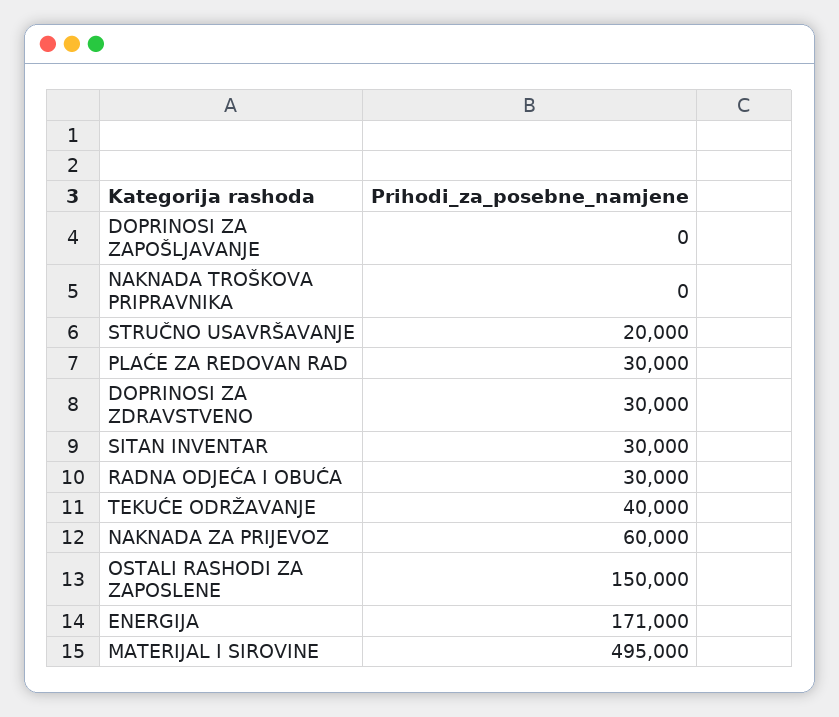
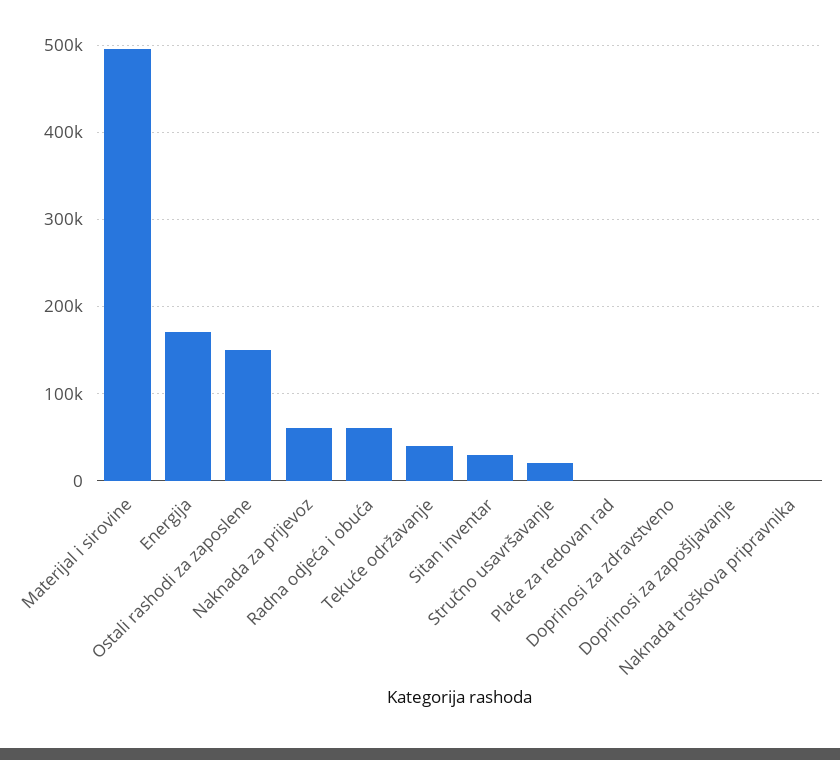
  {
    "DOPRINOSI ZA ZAPOŠLJAVANJE": 0,
    "NAKNADA TROŠKOVA PRIPRAVNIKA": 0,
    "STRUČNO USAVRŠAVANJE": 20000,
-   "PLAĆE ZA REDOVAN RAD": 30000,
+   "PLAĆE ZA REDOVAN RAD": 0,
-   "DOPRINOSI ZA ZDRAVSTVENO": 30000,
+   "DOPRINOSI ZA ZDRAVSTVENO": 0,
    "SITAN INVENTAR": 30000,
-   "RADNA ODJEĆA I OBUĆA": 30000,
+   "RADNA ODJEĆA I OBUĆA": 60000,
    "TEKUĆE ODRŽAVANJE": 40000,
    "NAKNADA ZA PRIJEVOZ": 60000,
    "OSTALI RASHODI ZA ZAPOSLENE": 150000,
    "ENERGIJA": 171000,
    "MATERIJAL I SIROVINE": 495000
  }

